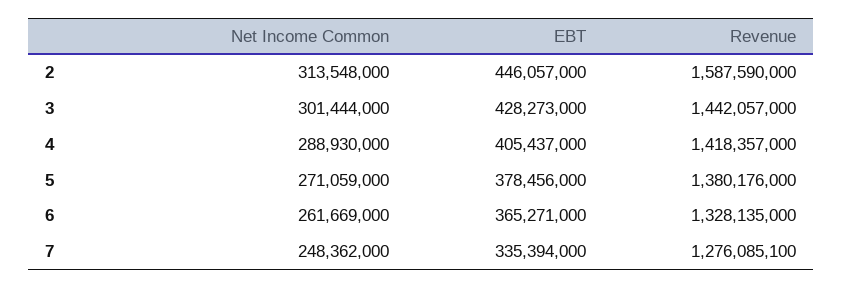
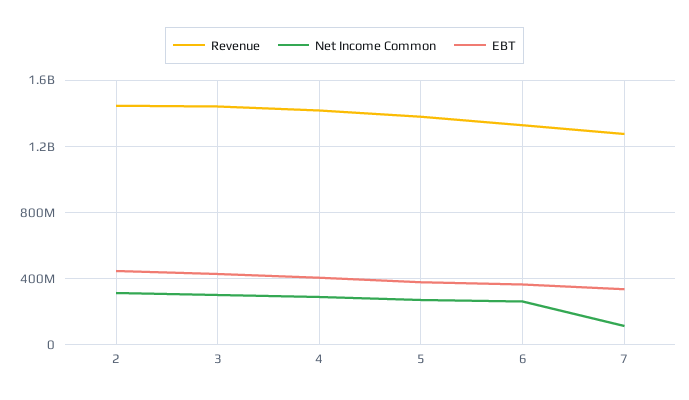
  {
    "Net Income Common": {
      "2": 313548000,
      "3": 301444000,
      "4": 288930000,
      "5": 271059000,
      "6": 261669000,
-     "7": 248362000
+     "7": 100000000
    },
    "EBT": {
      "2": 446057000,
      "3": 428273000,
      "4": 405437000,
      "5": 378456000,
      "6": 365271000,
      "7": 335394000
    },
    "Revenue": {
-     "2": 1587590000,
+     "2": 1450000000,
      "3": 1442057000,
      "4": 1418357000,
      "5": 1380176000,
      "6": 1328135000,
      "7": 1276085100
    }
  }

